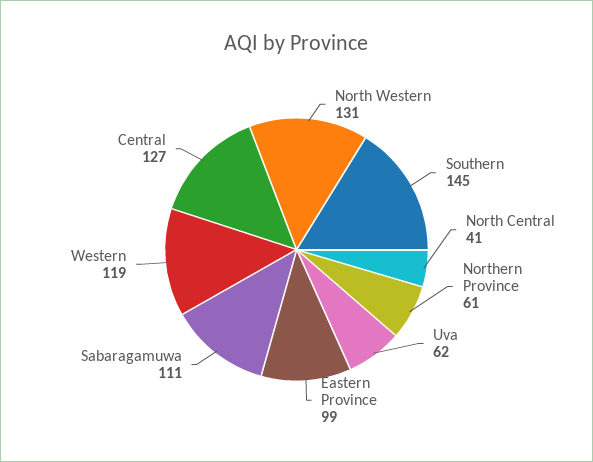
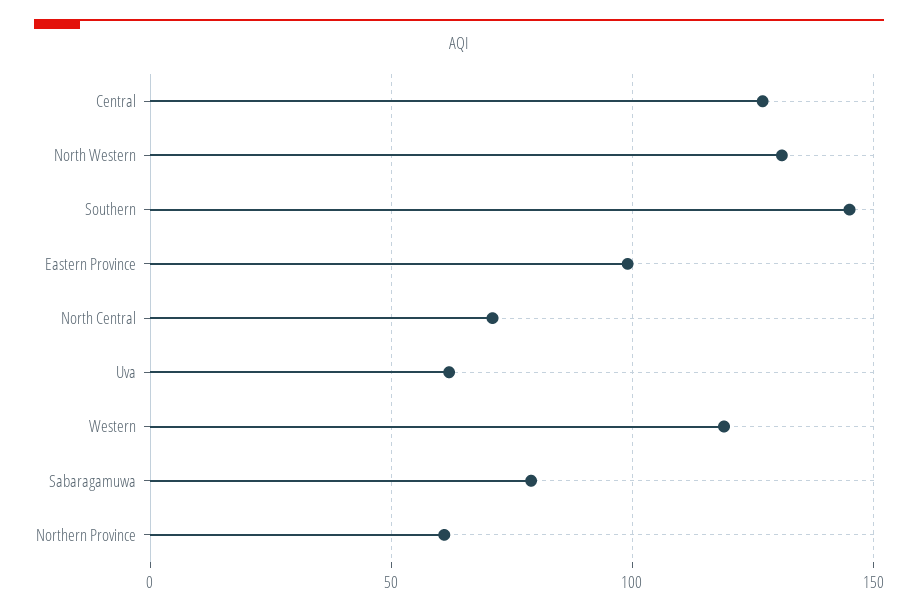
  {
    "North Western": 131,
    "Southern": 145,
-   "North Central": 41,
+   "North Central": 70,
    "Northern Province": 61,
    "Uva": 62,
    "Eastern Province": 99,
-   "Sabaragamuwa": 111,
+   "Sabaragamuwa": 80,
    "Western": 119,
    "Central": 127
  }

